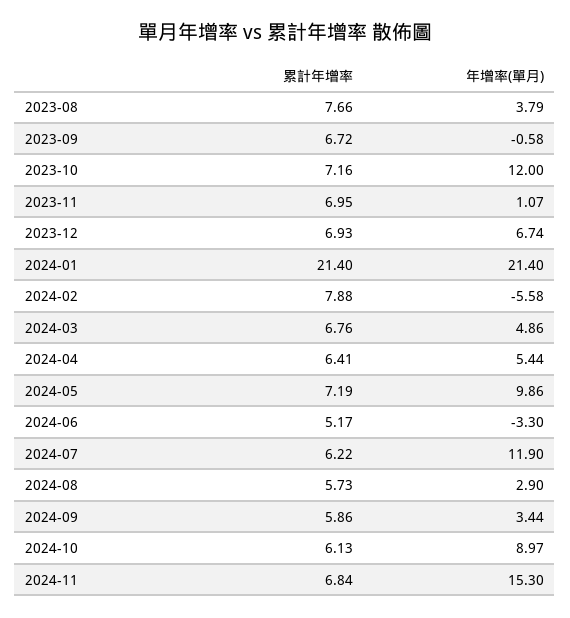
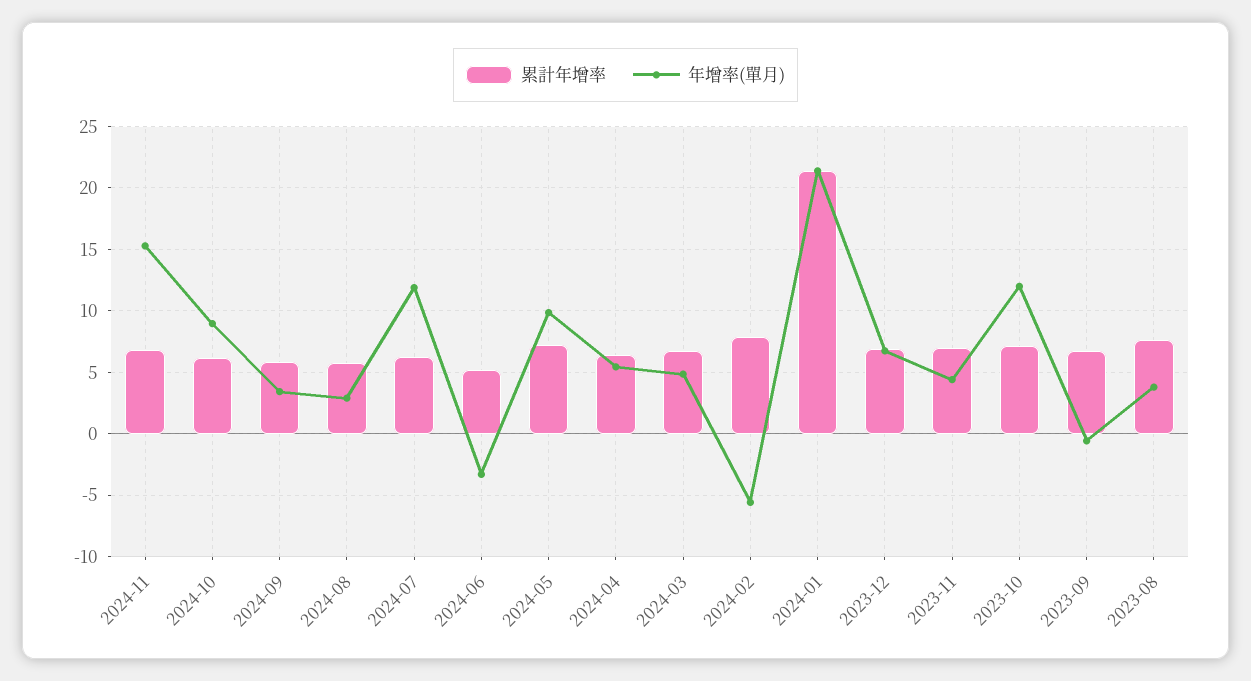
  {
    "累計年增率": {
      "2023-08": 7.66,
      "2023-09": 6.72,
      "2023-10": 7.16,
      "2023-11": 6.95,
      "2023-12": 6.93,
      "2024-01": 21.4,
      "2024-02": 7.88,
      "2024-03": 6.76,
      "2024-04": 6.41,
      "2024-05": 7.19,
      "2024-06": 5.17,
      "2024-07": 6.22,
      "2024-08": 5.73,
      "2024-09": 5.86,
      "2024-10": 6.13,
      "2024-11": 6.84
    },
    "年增率(單月)": {
      "2023-08": 3.79,
      "2023-09": -0.58,
      "2023-10": 12,
-     "2023-11": 1.07,
+     "2023-11": 4.5,
      "2023-12": 6.74,
      "2024-01": 21.4,
      "2024-02": -5.58,
      "2024-03": 4.86,
      "2024-04": 5.44,
      "2024-05": 9.86,
      "2024-06": -3.3,
      "2024-07": 11.9,
      "2024-08": 2.9,
      "2024-09": 3.44,
      "2024-10": 8.97,
      "2024-11": 15.3
    }
  }

